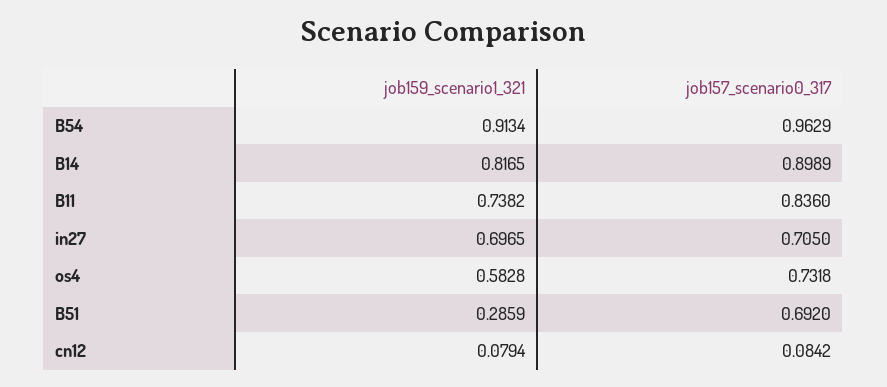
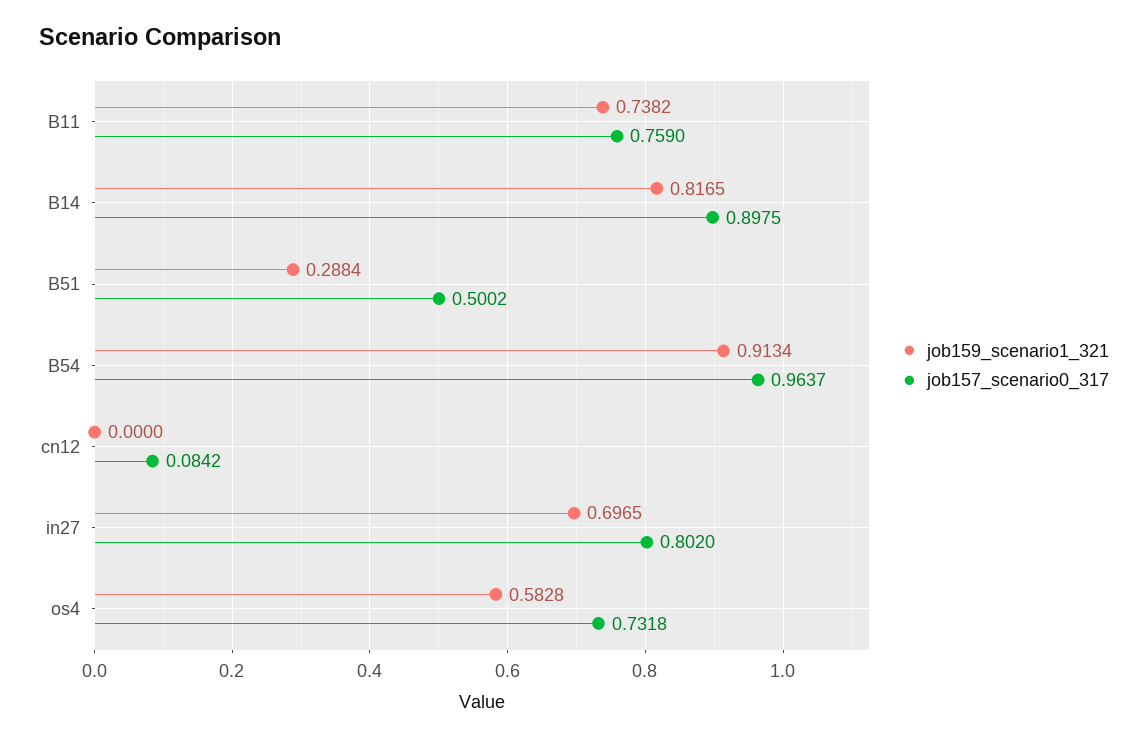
  {
    "job159_scenario1_321": {
      "B54": 0.9134,
      "B14": 0.8165,
      "B11": 0.7382,
      "in27": 0.6965,
      "os4": 0.5828,
-     "B51": 0.2859,
+     "B51": 0.2884,
-     "cn12": 0.0794
+     "cn12": 0
    },
    "job157_scenario0_317": {
-     "B54": 0.9629,
+     "B54": 0.9637,
-     "B14": 0.8989,
+     "B14": 0.8975,
-     "B11": 0.836,
+     "B11": 0.759,
-     "in27": 0.705,
+     "in27": 0.802,
      "os4": 0.7318,
-     "B51": 0.692,
+     "B51": 0.5002,
      "cn12": 0.0842
    }
  }

